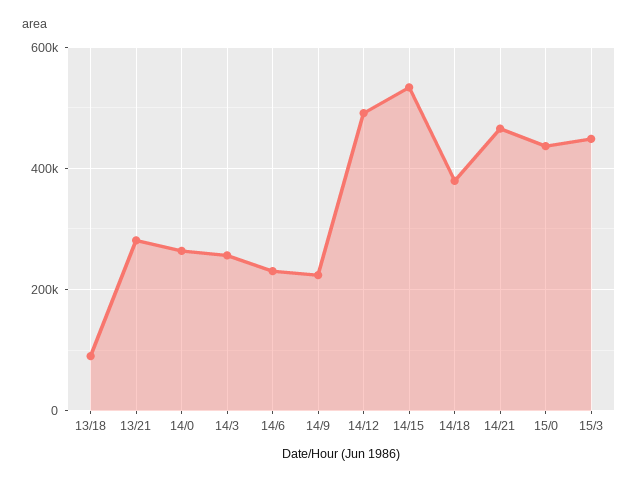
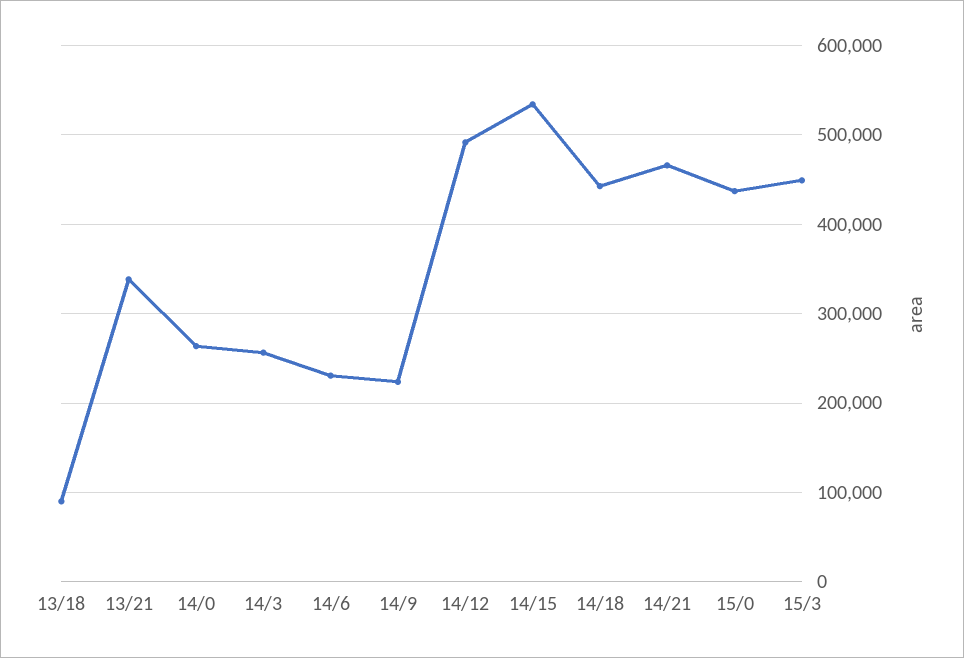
  {
    "13/18": 90000,
-   "13/21": 280000,
+   "13/21": 340000,
    "14/0": 260000,
    "14/3": 260000,
    "14/6": 230000,
    "14/9": 220000,
    "14/12": 490000,
    "14/15": 530000,
-   "14/18": 380000,
+   "14/18": 440000,
    "14/21": 470000,
    "15/0": 440000,
    "15/3": 450000
  }

